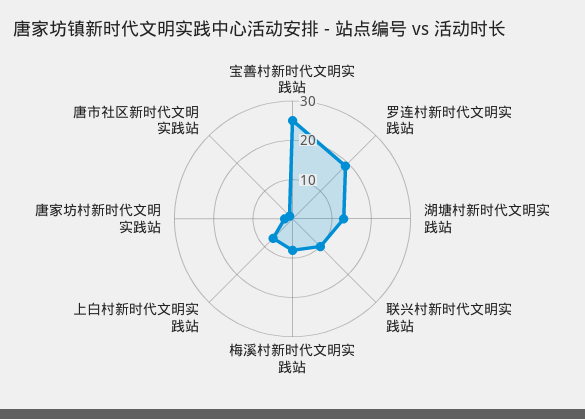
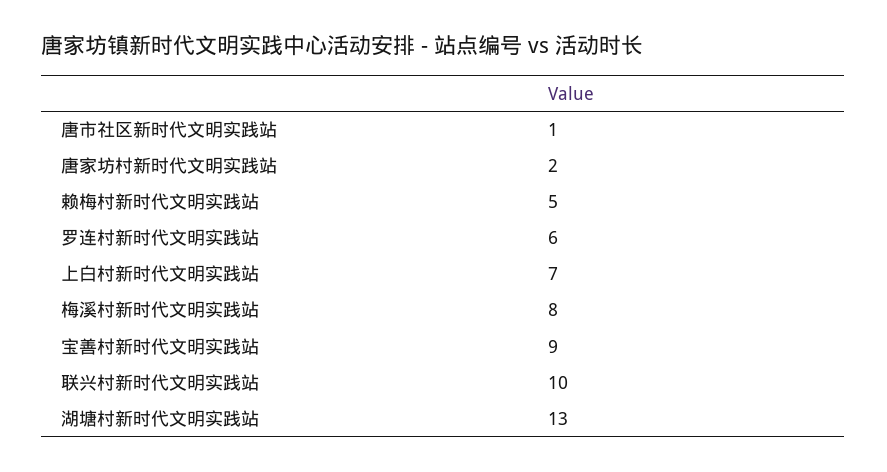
  {
-   "宝善村新时代文明实践站": 25,
+   "宝善村新时代文明实践站": 9,
-   "罗连村新时代文明实践站": 20,
+   "罗连村新时代文明实践站": 6,
    "湖塘村新时代文明实践站": 13,
    "联兴村新时代文明实践站": 10,
    "梅溪村新时代文明实践站": 8,
    "上白村新时代文明实践站": 7,
    "唐家坊村新时代文明实践站": 2,
-   "唐市社区新时代文明实践站": 1
+   "唐市社区新时代文明实践站": 1,
+   "赖梅村新时代文明实践站": 5
  }

